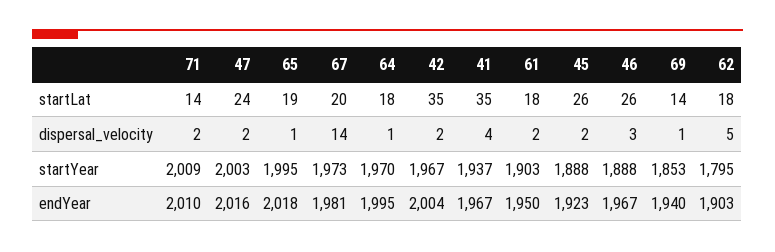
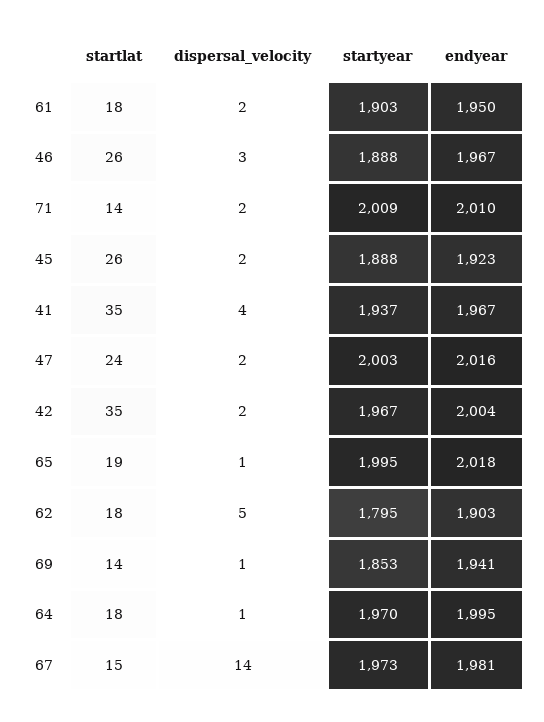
  {
    "71": {
      "startLat": 14,
      "dispersal_velocity": 2,
      "startYear": 2009,
      "endYear": 2010
    },
    "47": {
      "startLat": 24,
      "dispersal_velocity": 2,
      "startYear": 2003,
      "endYear": 2016
    },
    "65": {
      "startLat": 19,
      "dispersal_velocity": 1,
      "startYear": 1995,
      "endYear": 2018
    },
    "67": {
-     "startLat": 20,
+     "startLat": 15,
      "dispersal_velocity": 14,
      "startYear": 1973,
      "endYear": 1981
    },
    "64": {
      "startLat": 18,
      "dispersal_velocity": 1,
      "startYear": 1970,
      "endYear": 1995
    },
    "42": {
      "startLat": 35,
      "dispersal_velocity": 2,
      "startYear": 1967,
      "endYear": 2004
    },
    "41": {
      "startLat": 35,
      "dispersal_velocity": 4,
      "startYear": 1937,
      "endYear": 1967
    },
    "61": {
      "startLat": 18,
      "dispersal_velocity": 2,
      "startYear": 1903,
      "endYear": 1950
    },
    "45": {
      "startLat": 26,
      "dispersal_velocity": 2,
      "startYear": 1888,
      "endYear": 1923
    },
    "46": {
      "startLat": 26,
      "dispersal_velocity": 3,
      "startYear": 1888,
      "endYear": 1967
    },
    "69": {
      "startLat": 14,
      "dispersal_velocity": 1,
      "startYear": 1853,
-     "endYear": 1940
+     "endYear": 1941
    },
    "62": {
      "startLat": 18,
      "dispersal_velocity": 5,
      "startYear": 1795,
      "endYear": 1903
    }
  }

